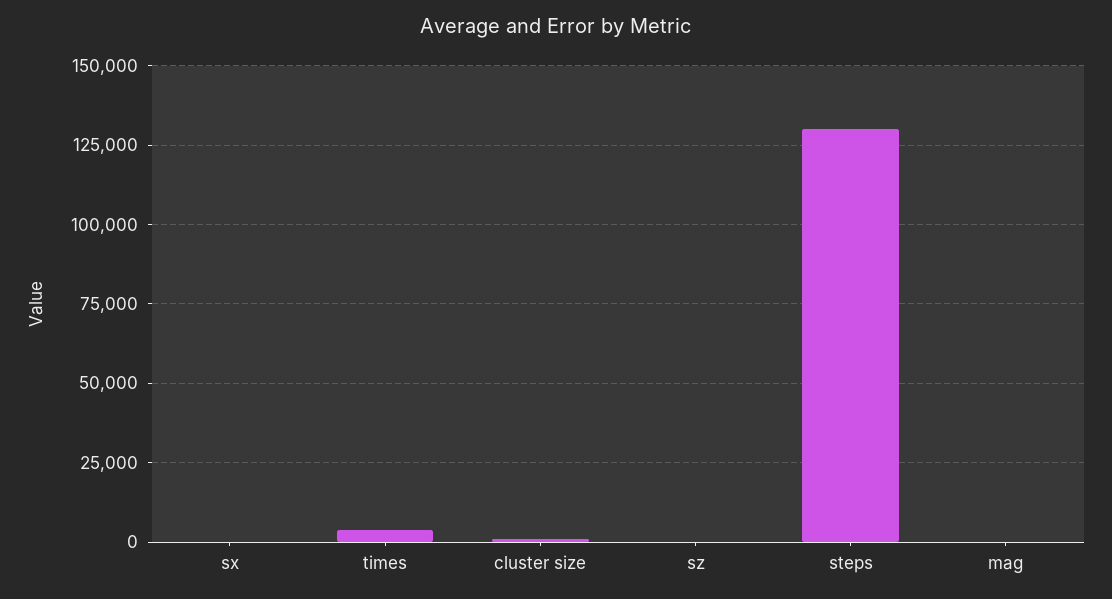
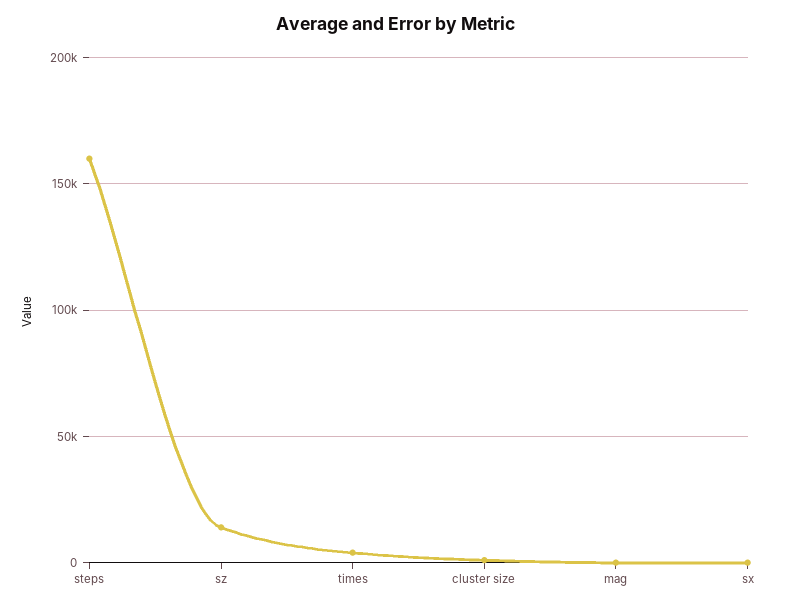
  {
    "sx": 0,
    "times": 5000,
    "cluster size": 0,
-   "sz": 0,
+   "sz": 15000,
-   "steps": 130000,
+   "steps": 160000,
    "mag": 0
  }

